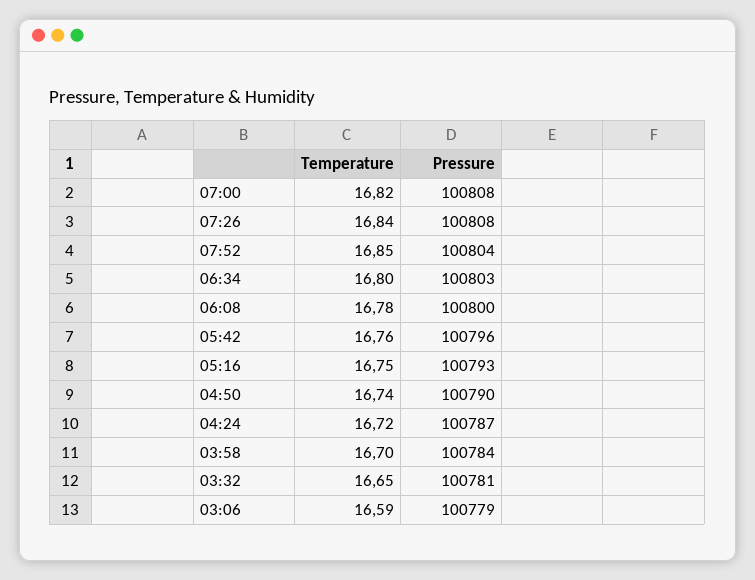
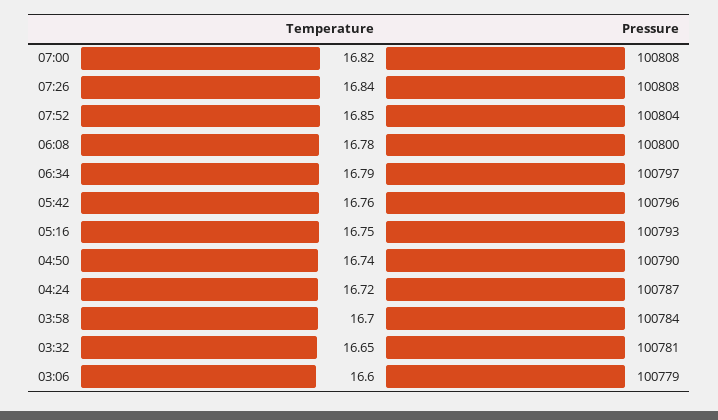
  {
    "Temperature": {
      "07:00": 16.82,
      "07:26": 16.84,
      "07:52": 16.85,
-     "06:34": 16.8,
+     "06:34": 16.79,
      "06:08": 16.78,
      "05:42": 16.76,
      "05:16": 16.75,
      "04:50": 16.74,
      "04:24": 16.72,
      "03:58": 16.7,
      "03:32": 16.65,
-     "03:06": 16.59
+     "03:06": 16.6
    },
    "Pressure": {
      "07:00": 100808,
      "07:26": 100808,
      "07:52": 100804,
-     "06:34": 100803,
+     "06:34": 100797,
      "06:08": 100800,
      "05:42": 100796,
      "05:16": 100793,
      "04:50": 100790,
      "04:24": 100787,
      "03:58": 100784,
      "03:32": 100781,
      "03:06": 100779
    }
  }

